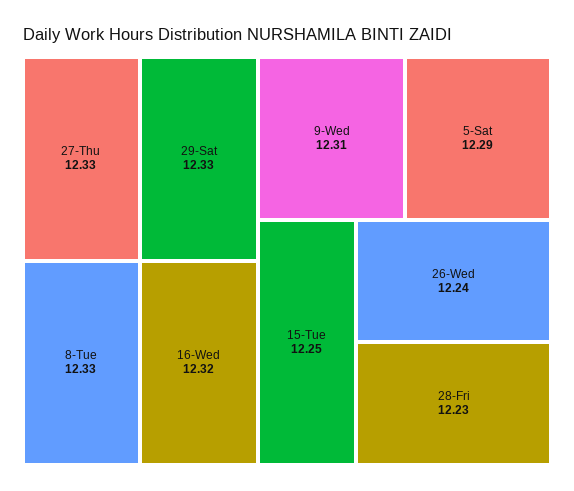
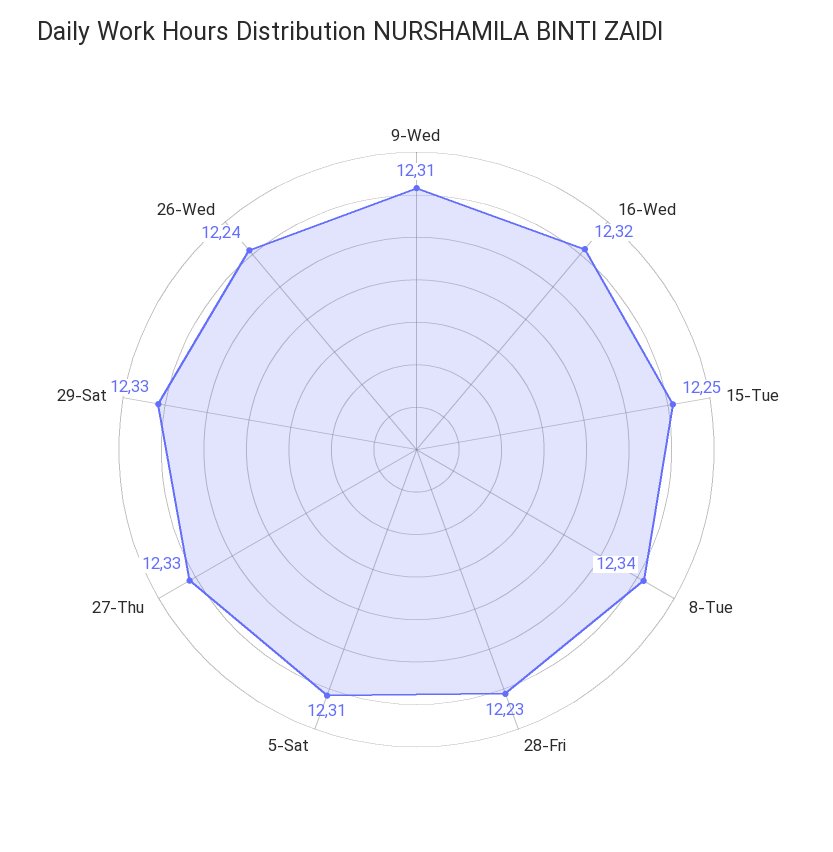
  {
    "27-Thu": 12.33,
    "29-Sat": 12.33,
-   "8-Tue": 12.33,
+   "8-Tue": 12.34,
    "16-Wed": 12.32,
    "9-Wed": 12.31,
-   "5-Sat": 12.29,
+   "5-Sat": 12.31,
    "15-Tue": 12.25,
    "26-Wed": 12.24,
    "28-Fri": 12.23
  }

